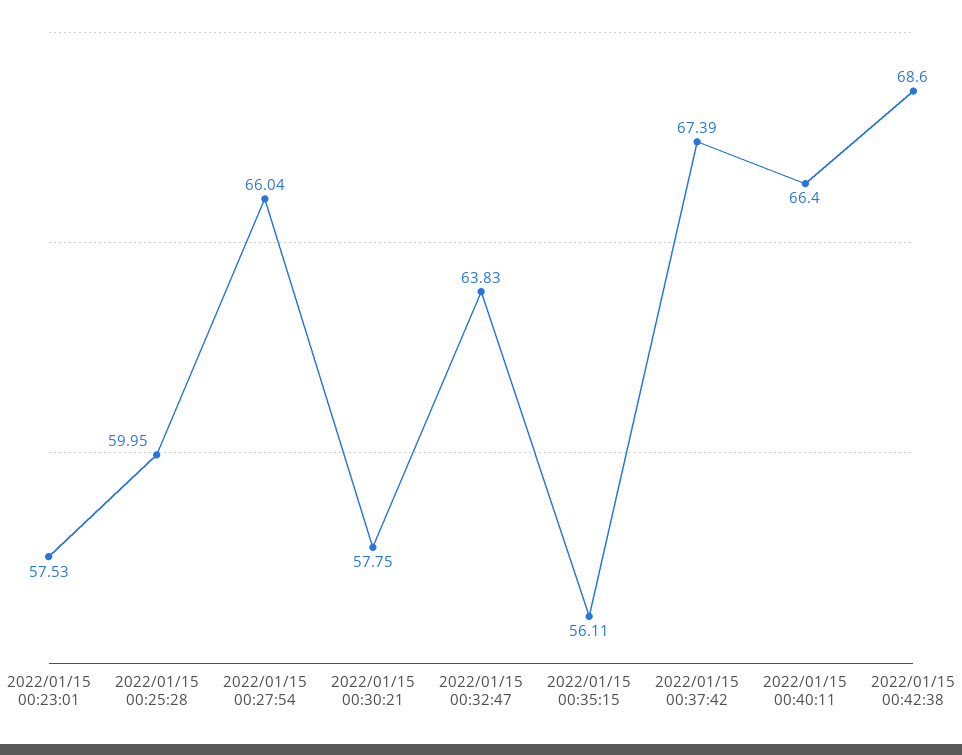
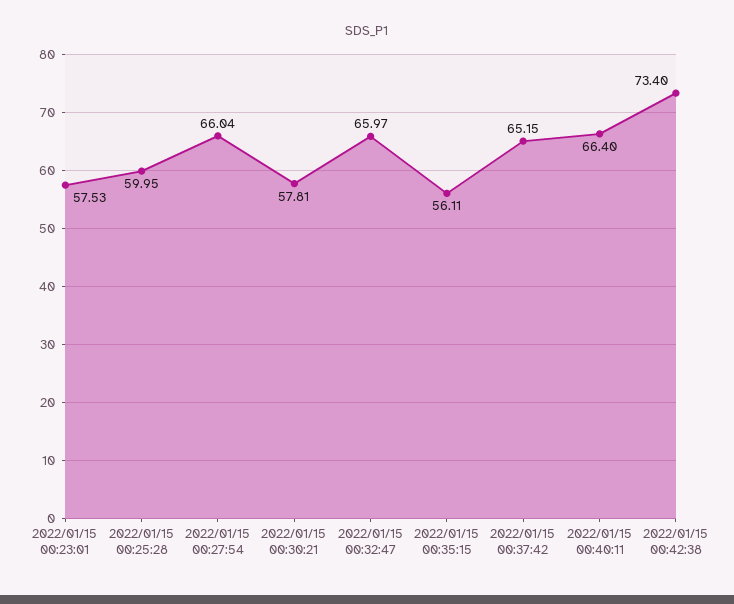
  {
    "2022/01/15 00:23:01": 57.53,
    "2022/01/15 00:25:28": 59.95,
    "2022/01/15 00:27:54": 66.04,
-   "2022/01/15 00:30:21": 57.75,
+   "2022/01/15 00:30:21": 57.81,
-   "2022/01/15 00:32:47": 63.83,
+   "2022/01/15 00:32:47": 65.97,
    "2022/01/15 00:35:15": 56.11,
-   "2022/01/15 00:37:42": 67.39,
+   "2022/01/15 00:37:42": 65.15,
    "2022/01/15 00:40:11": 66.4,
-   "2022/01/15 00:42:38": 68.6
+   "2022/01/15 00:42:38": 73.4
  }

